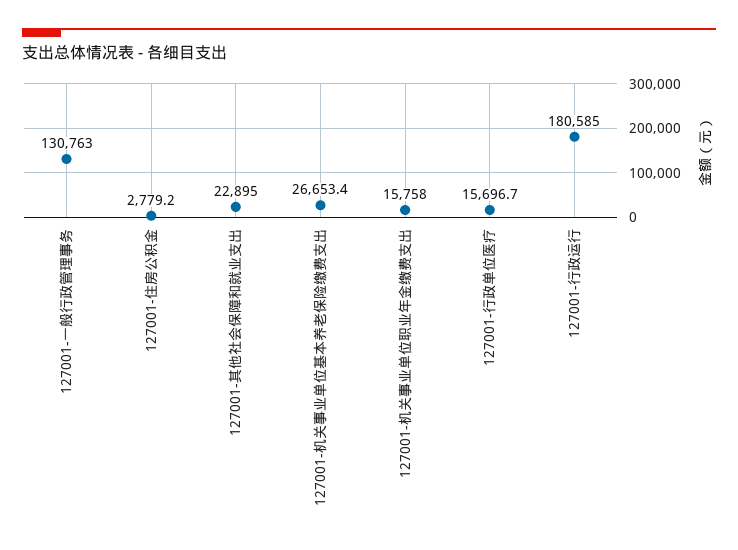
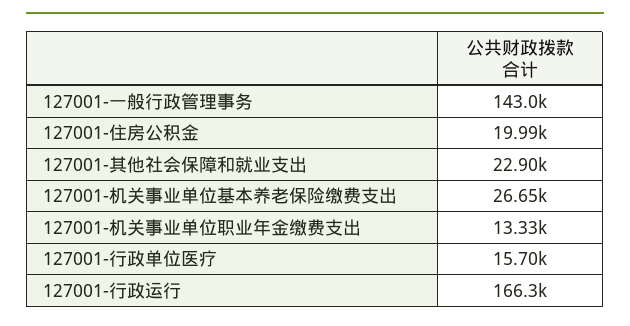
  {
-   "127001-一般行政管理事务": 130763,
+   "127001-一般行政管理事务": 143000,
-   "127001-住房公积金": 2779.2,
+   "127001-住房公积金": 19990,
    "127001-其他社会保障和就业支出": 22895,
    "127001-机关事业单位基本养老保险缴费支出": 26653.4,
-   "127001-机关事业单位职业年金缴费支出": 15758,
+   "127001-机关事业单位职业年金缴费支出": 13330,
    "127001-行政单位医疗": 15696.7,
-   "127001-行政运行": 180585
+   "127001-行政运行": 166300
  }

